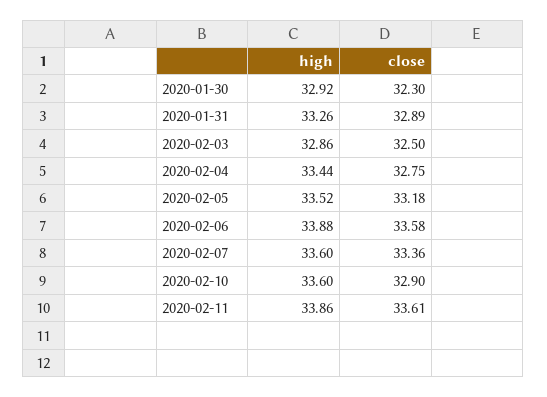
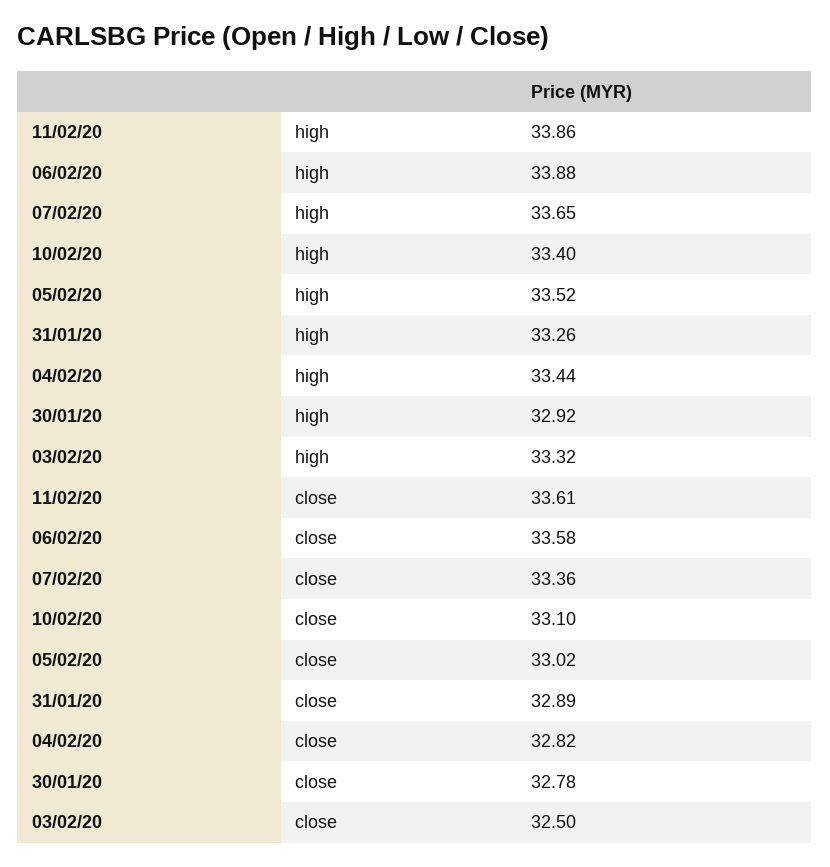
  {
    "high": {
      "2020-01-30": 32.92,
      "2020-01-31": 33.26,
-     "2020-02-03": 32.86,
+     "2020-02-03": 33.32,
      "2020-02-04": 33.44,
      "2020-02-05": 33.52,
      "2020-02-06": 33.88,
-     "2020-02-07": 33.6,
+     "2020-02-07": 33.65,
-     "2020-02-10": 33.6,
+     "2020-02-10": 33.4,
      "2020-02-11": 33.86
    },
    "close": {
-     "2020-01-30": 32.3,
+     "2020-01-30": 32.78,
      "2020-01-31": 32.89,
      "2020-02-03": 32.5,
-     "2020-02-04": 32.75,
+     "2020-02-04": 32.82,
-     "2020-02-05": 33.18,
+     "2020-02-05": 33.02,
      "2020-02-06": 33.58,
      "2020-02-07": 33.36,
-     "2020-02-10": 32.9,
+     "2020-02-10": 33.1,
      "2020-02-11": 33.61
    }
  }

